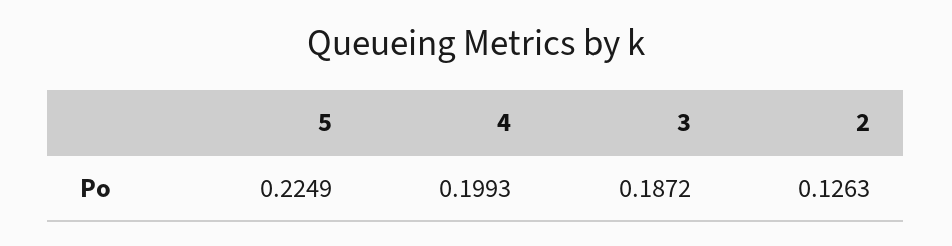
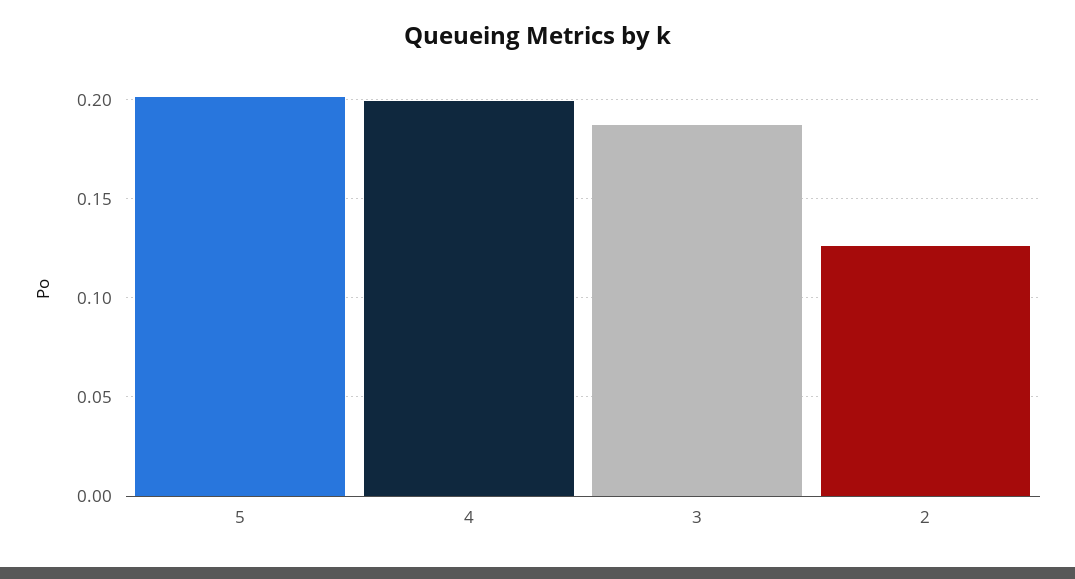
  {
-   "5": 0.2249,
+   "5": 0.2,
    "4": 0.1993,
    "3": 0.1872,
    "2": 0.1263
  }

